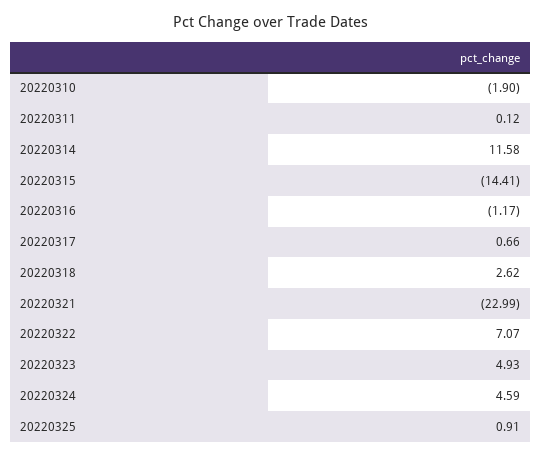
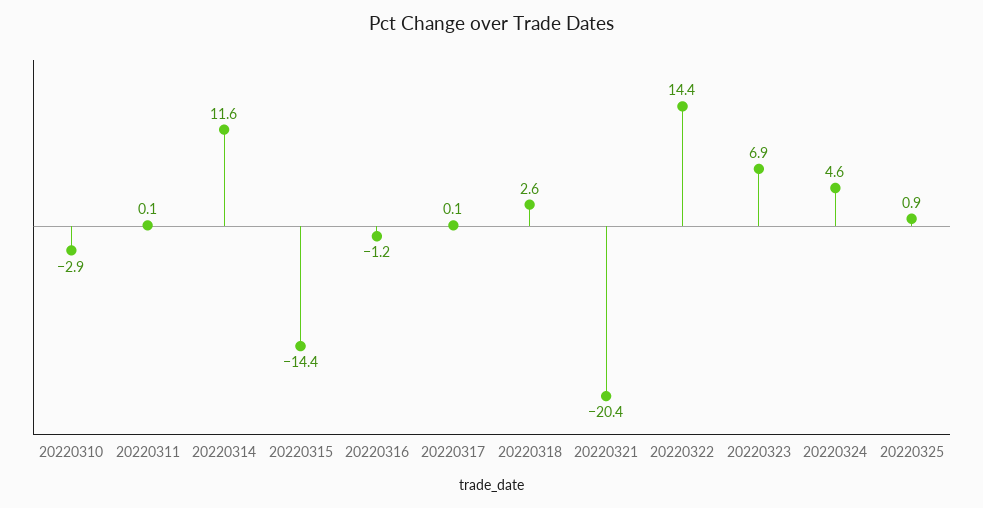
  {
-   "20220310": -1.9,
+   "20220310": -2.9,
    "20220311": 0.12,
    "20220314": 11.58,
    "20220315": -14.41,
    "20220316": -1.17,
-   "20220317": 0.66,
+   "20220317": 0.1,
    "20220318": 2.62,
-   "20220321": -22.99,
+   "20220321": -20.4,
-   "20220322": 7.07,
+   "20220322": 14.4,
-   "20220323": 4.93,
+   "20220323": 6.9,
    "20220324": 4.59,
    "20220325": 0.91
  }

